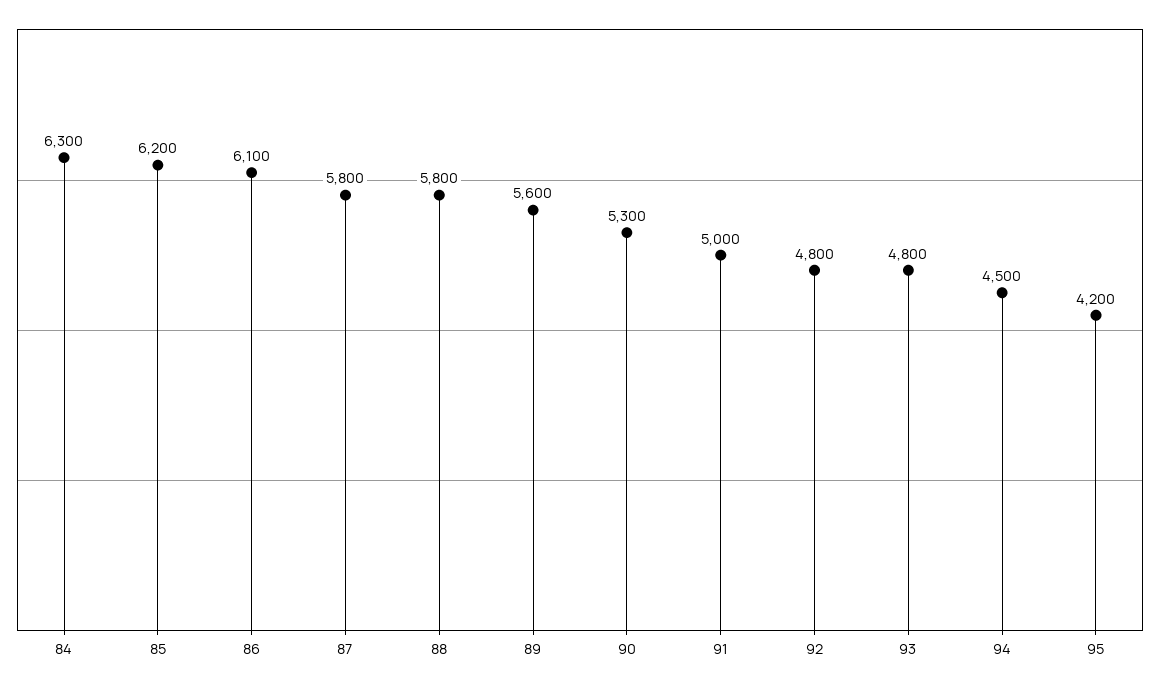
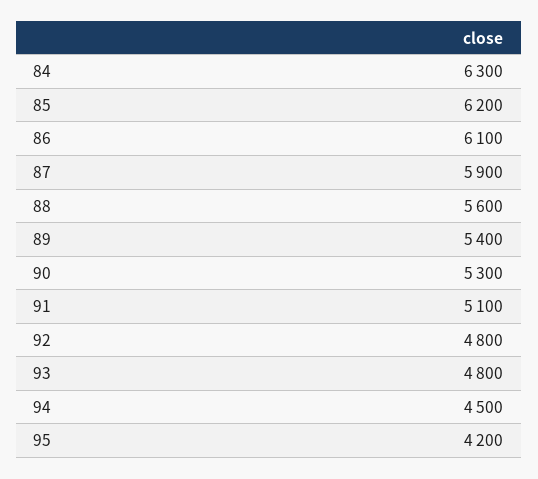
  {
    "84": 6300,
    "85": 6200,
    "86": 6100,
-   "87": 5800,
+   "87": 5900,
-   "88": 5800,
+   "88": 5600,
-   "89": 5600,
+   "89": 5400,
    "90": 5300,
-   "91": 5000,
+   "91": 5100,
    "92": 4800,
    "93": 4800,
    "94": 4500,
    "95": 4200
  }

